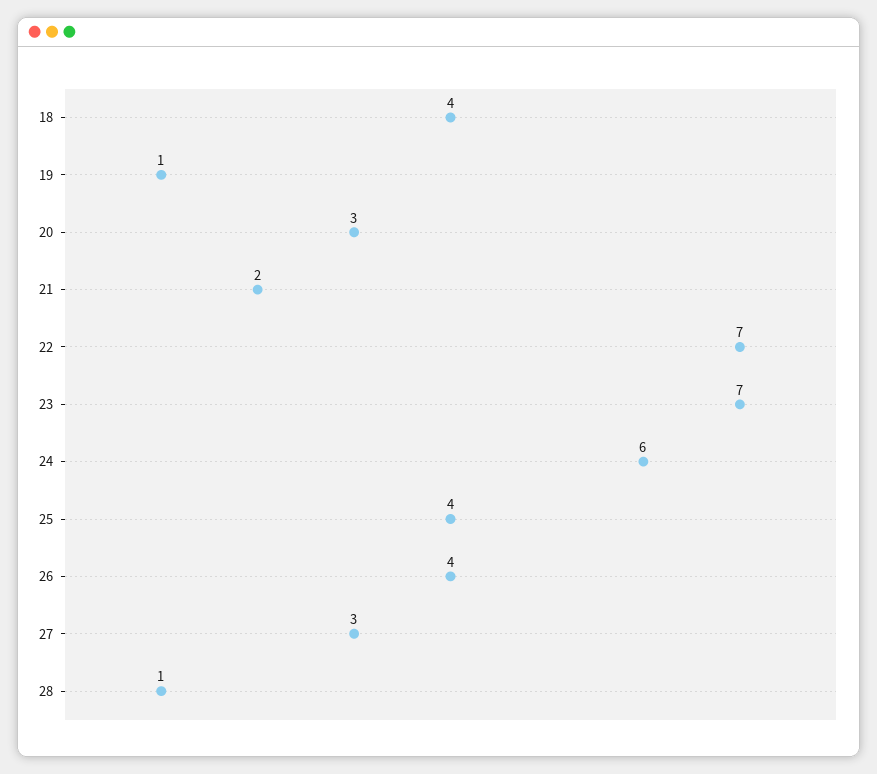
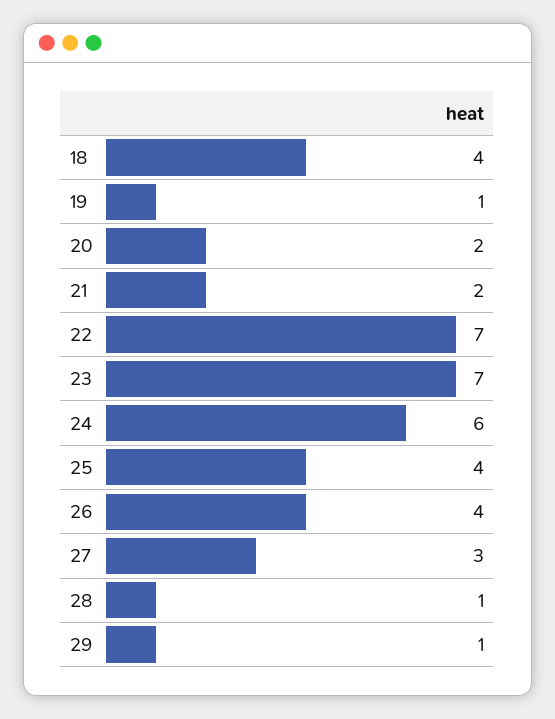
  {
    "18": 4,
    "19": 1,
-   "20": 3,
+   "20": 2,
    "21": 2,
    "22": 7,
    "23": 7,
    "24": 6,
    "25": 4,
    "26": 4,
    "27": 3,
-   "28": 1
+   "28": 1,
+   "29": 1
  }

